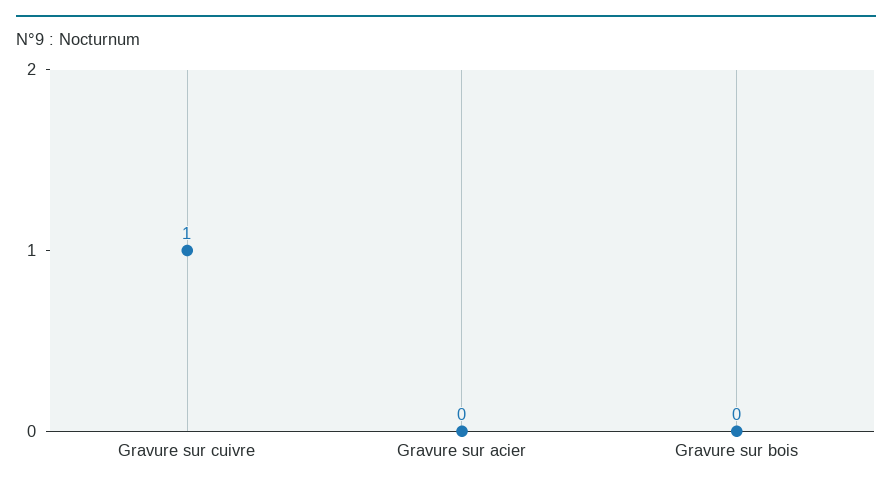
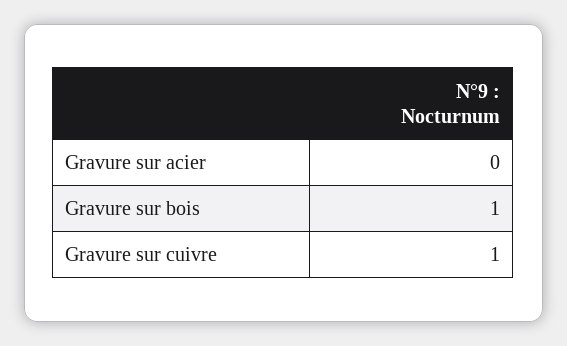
  {
    "Gravure sur cuivre": 1,
    "Gravure sur acier": 0,
-   "Gravure sur bois": 0
+   "Gravure sur bois": 1
  }

